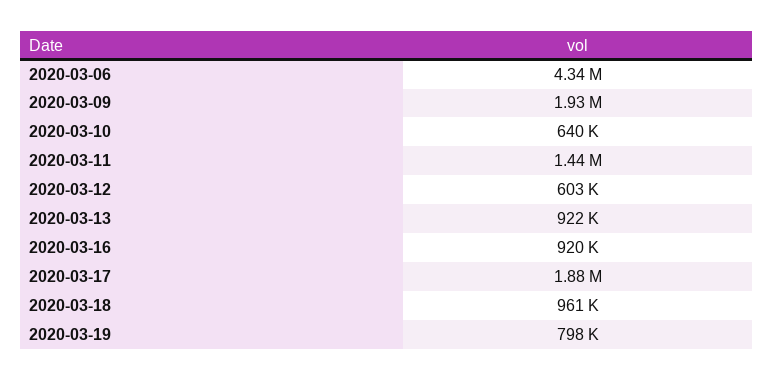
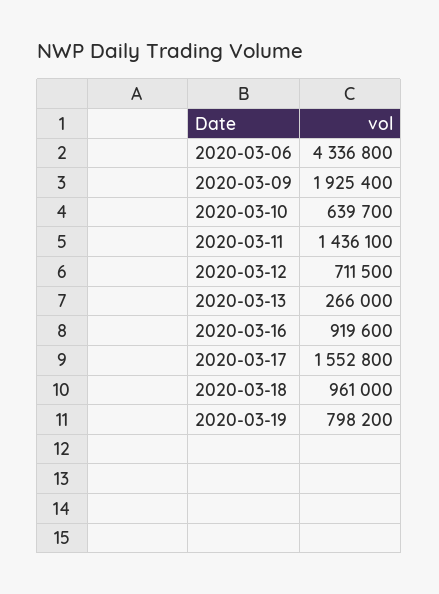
  {
    "2020-03-06": 4336800,
    "2020-03-09": 1925400,
    "2020-03-10": 639700,
    "2020-03-11": 1436100,
-   "2020-03-12": 603000,
+   "2020-03-12": 711500,
-   "2020-03-13": 922000,
+   "2020-03-13": 266000,
    "2020-03-16": 919600,
-   "2020-03-17": 1880000,
+   "2020-03-17": 1552800,
    "2020-03-18": 961000,
    "2020-03-19": 798200
  }

